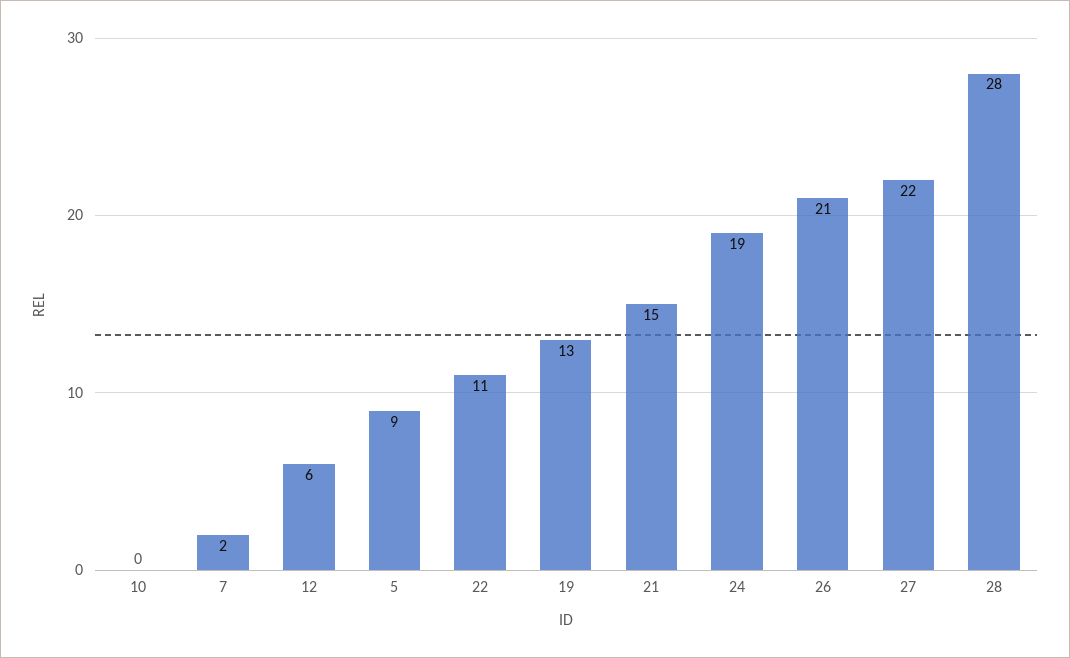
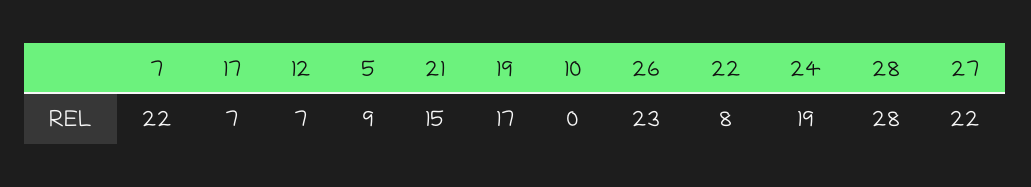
  {
    "10": 0,
-   "7": 2,
+   "7": 22,
-   "12": 6,
+   "12": 7,
    "5": 9,
-   "22": 11,
+   "22": 8,
-   "19": 13,
+   "19": 17,
    "21": 15,
    "24": 19,
-   "26": 21,
+   "26": 23,
    "27": 22,
-   "28": 28
+   "28": 28,
+   "17": 7
  }

